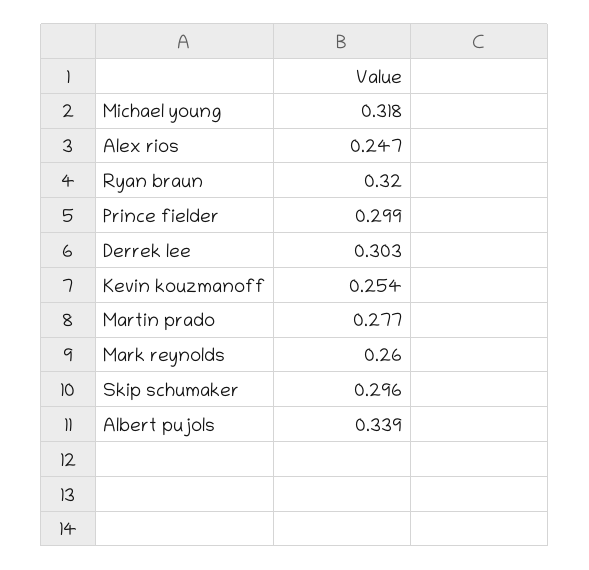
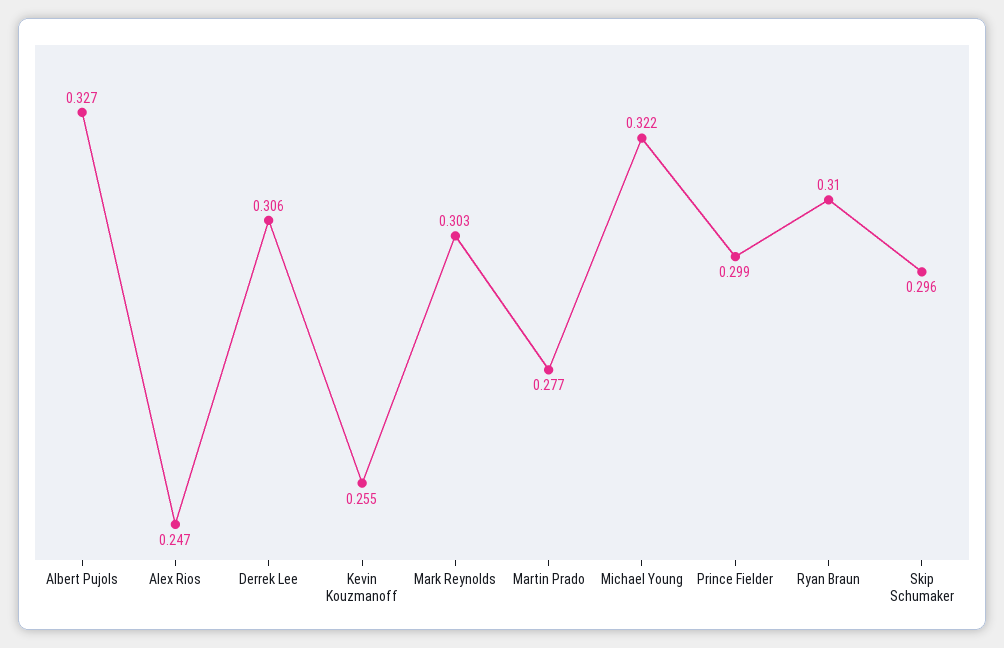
  {
-   "Michael young": 0.318,
+   "Michael young": 0.322,
    "Alex rios": 0.247,
-   "Ryan braun": 0.32,
+   "Ryan braun": 0.31,
    "Prince fielder": 0.299,
-   "Derrek lee": 0.303,
+   "Derrek lee": 0.306,
-   "Kevin kouzmanoff": 0.254,
+   "Kevin kouzmanoff": 0.255,
    "Martin prado": 0.277,
-   "Mark reynolds": 0.26,
+   "Mark reynolds": 0.303,
    "Skip schumaker": 0.296,
-   "Albert pujols": 0.339
+   "Albert pujols": 0.327
  }

